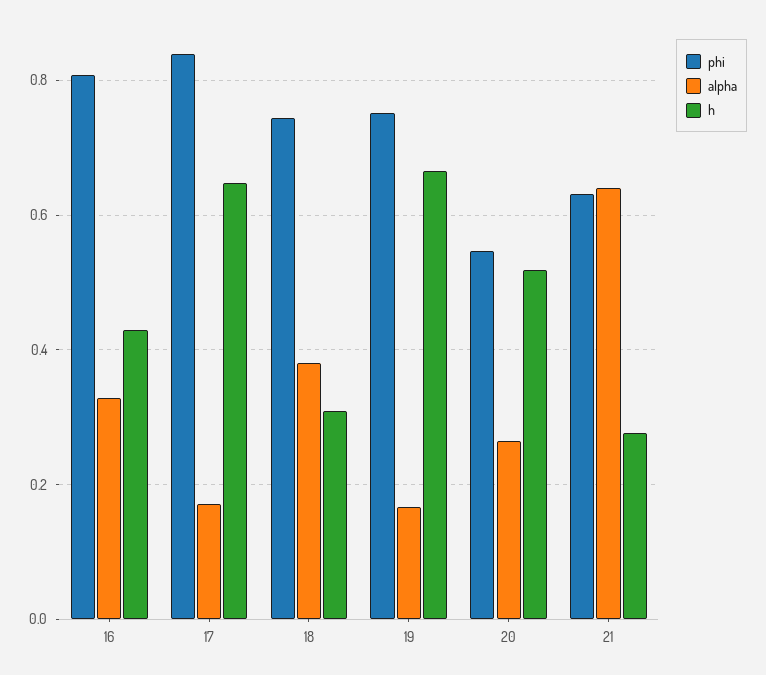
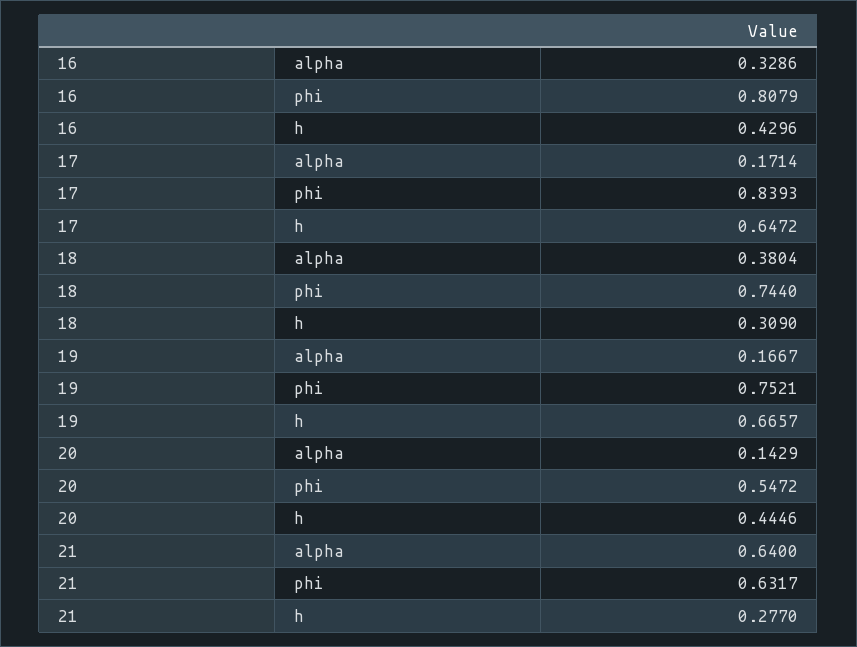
  {
    "phi": {
      "16": 0.8079,
      "17": 0.8393,
      "18": 0.744,
      "19": 0.7521,
      "20": 0.5472,
      "21": 0.6317
    },
    "alpha": {
      "16": 0.3286,
      "17": 0.1714,
      "18": 0.3804,
      "19": 0.1667,
-     "20": 0.26,
+     "20": 0.1429,
      "21": 0.64
    },
    "h": {
      "16": 0.4296,
      "17": 0.6472,
      "18": 0.309,
      "19": 0.6657,
-     "20": 0.52,
+     "20": 0.4446,
      "21": 0.277
    }
  }

